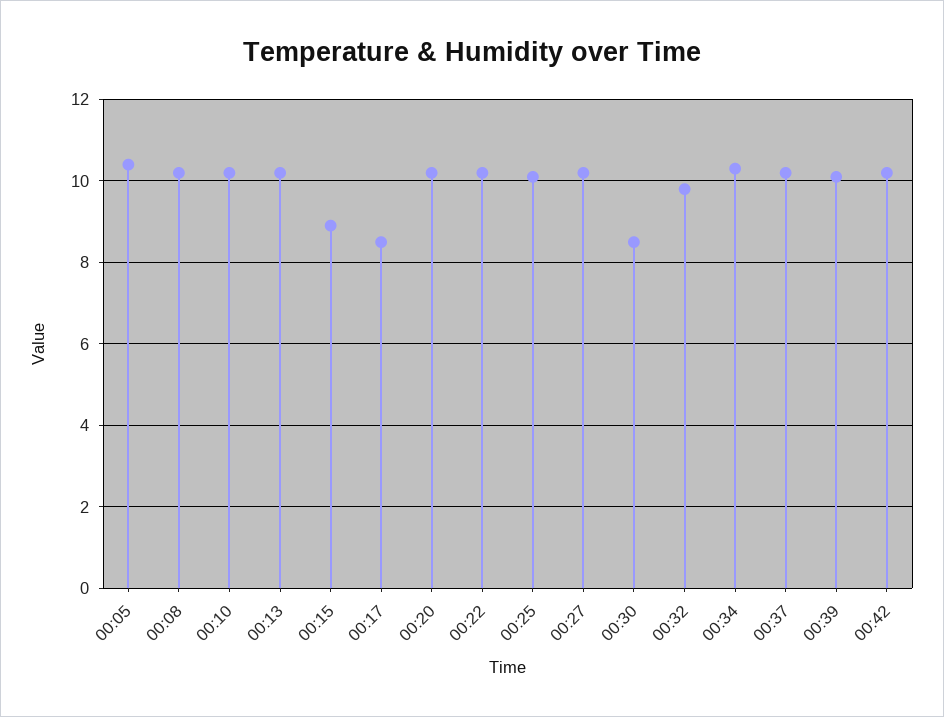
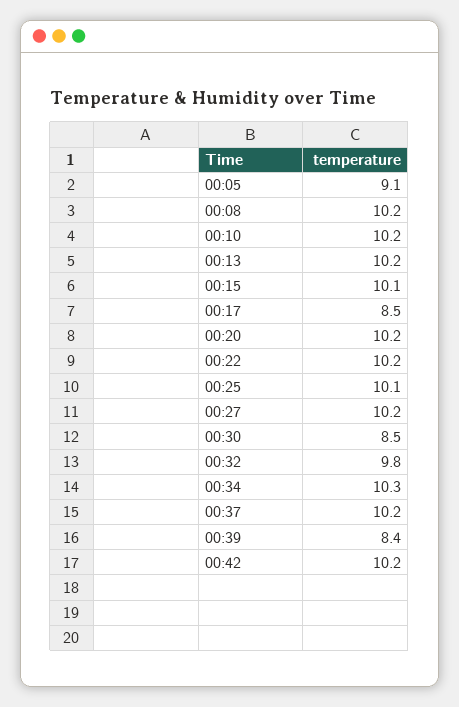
  {
-   "00:05": 10.5,
+   "00:05": 9.1,
    "00:08": 10.2,
    "00:10": 10.2,
    "00:13": 10.2,
-   "00:15": 9,
+   "00:15": 10.1,
    "00:17": 8.5,
    "00:20": 10.2,
    "00:22": 10.2,
    "00:25": 10.1,
    "00:27": 10.2,
    "00:30": 8.5,
    "00:32": 9.8,
    "00:34": 10.3,
    "00:37": 10.2,
-   "00:39": 10,
+   "00:39": 8.4,
    "00:42": 10.2
  }

